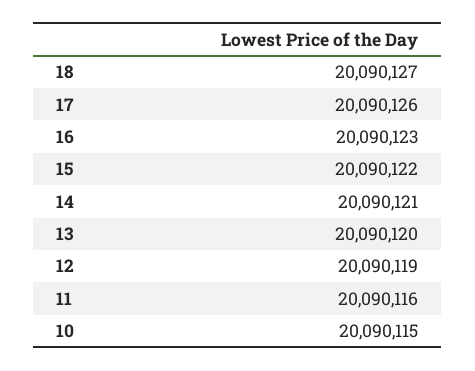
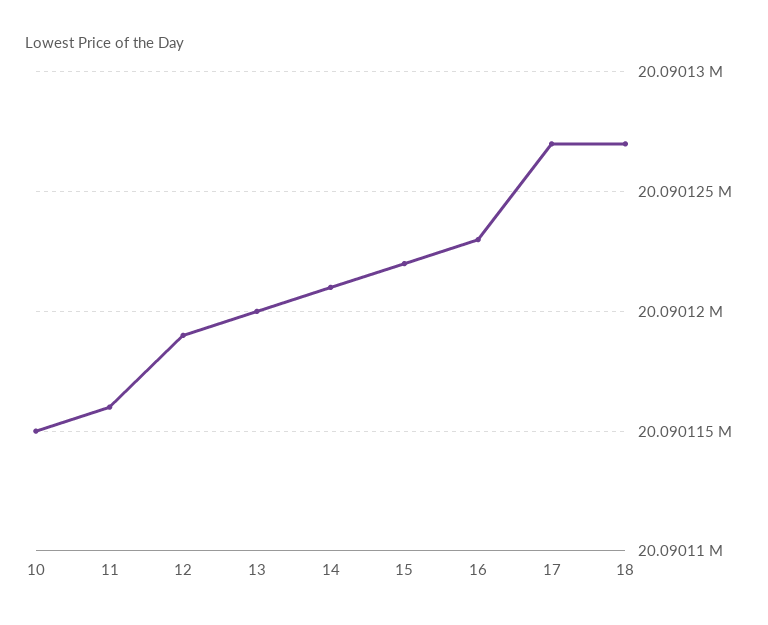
  {
    "18": 20090127,
-   "17": 20090126,
+   "17": 20090127,
    "16": 20090123,
    "15": 20090122,
    "14": 20090121,
    "13": 20090120,
    "12": 20090119,
    "11": 20090116,
    "10": 20090115
  }

